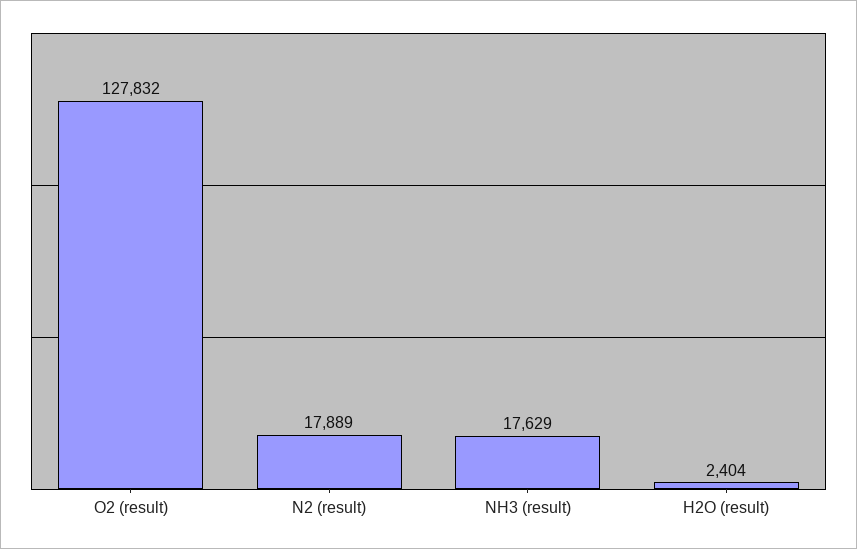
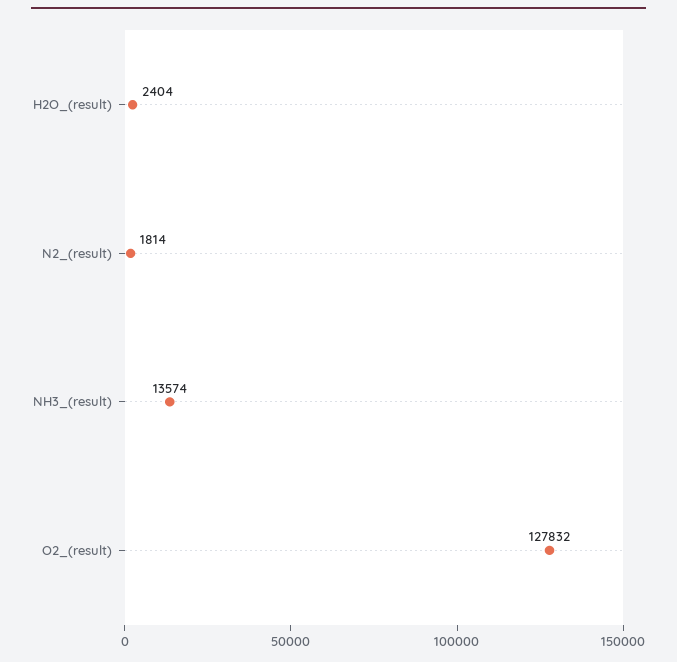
  {
    "O2 (result)": 127832,
-   "N2 (result)": 17889,
+   "N2 (result)": 1814,
-   "NH3 (result)": 17629,
+   "NH3 (result)": 13574,
    "H2O (result)": 2404
  }

